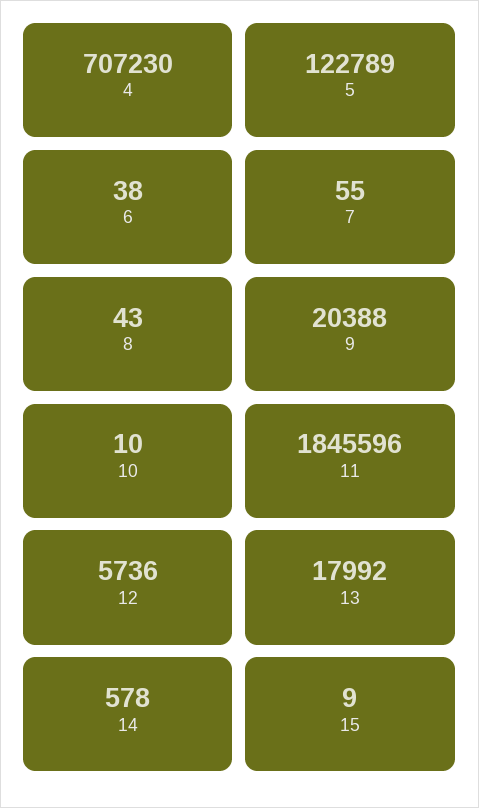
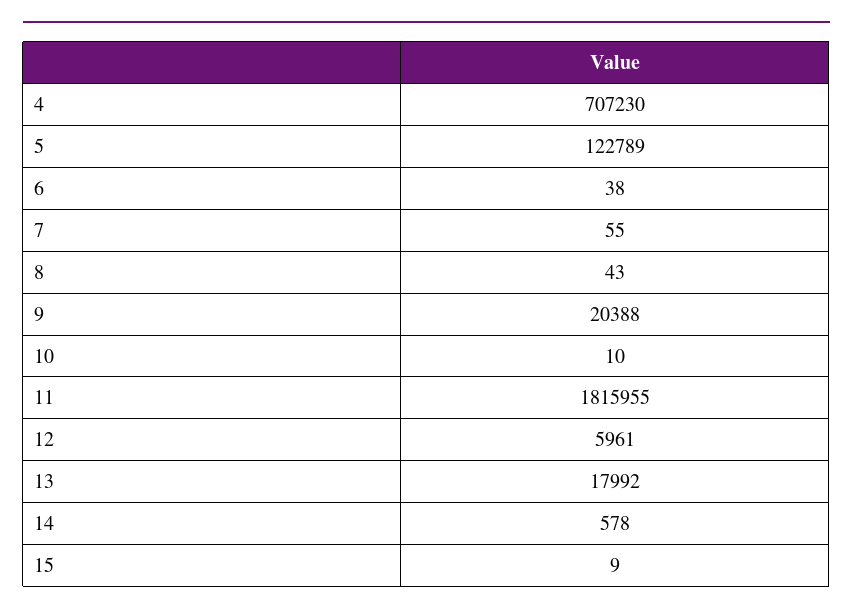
  {
    "4": 707230,
    "5": 122789,
    "6": 38,
    "7": 55,
    "8": 43,
    "9": 20388,
    "10": 10,
-   "11": 1845596,
+   "11": 1815955,
-   "12": 5736,
+   "12": 5961,
    "13": 17992,
    "14": 578,
    "15": 9
  }

